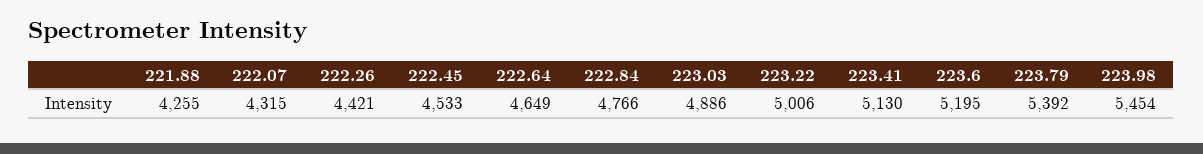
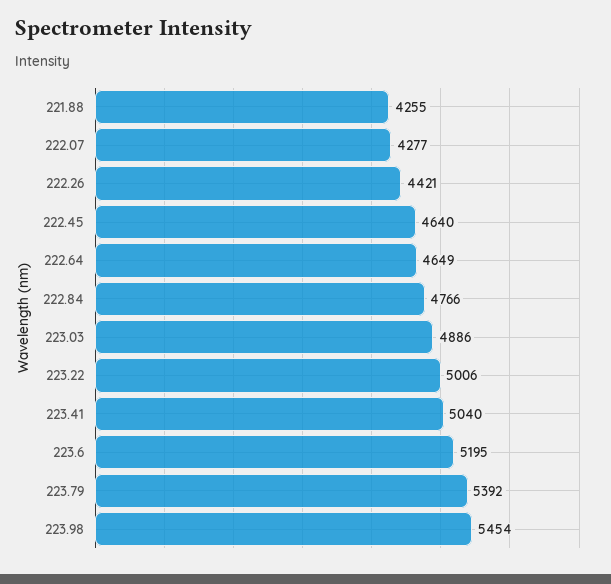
  {
    "221.88": 4255,
-   "222.07": 4315,
+   "222.07": 4277,
    "222.26": 4421,
-   "222.45": 4533,
+   "222.45": 4640,
    "222.64": 4649,
    "222.84": 4766,
    "223.03": 4886,
    "223.22": 5006,
-   "223.41": 5130,
+   "223.41": 5040,
    "223.6": 5195,
    "223.79": 5392,
    "223.98": 5454
  }

